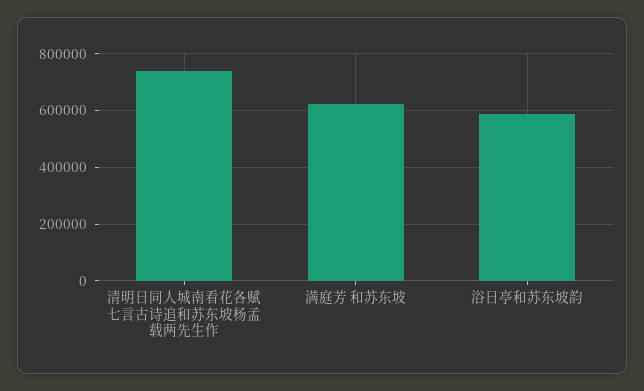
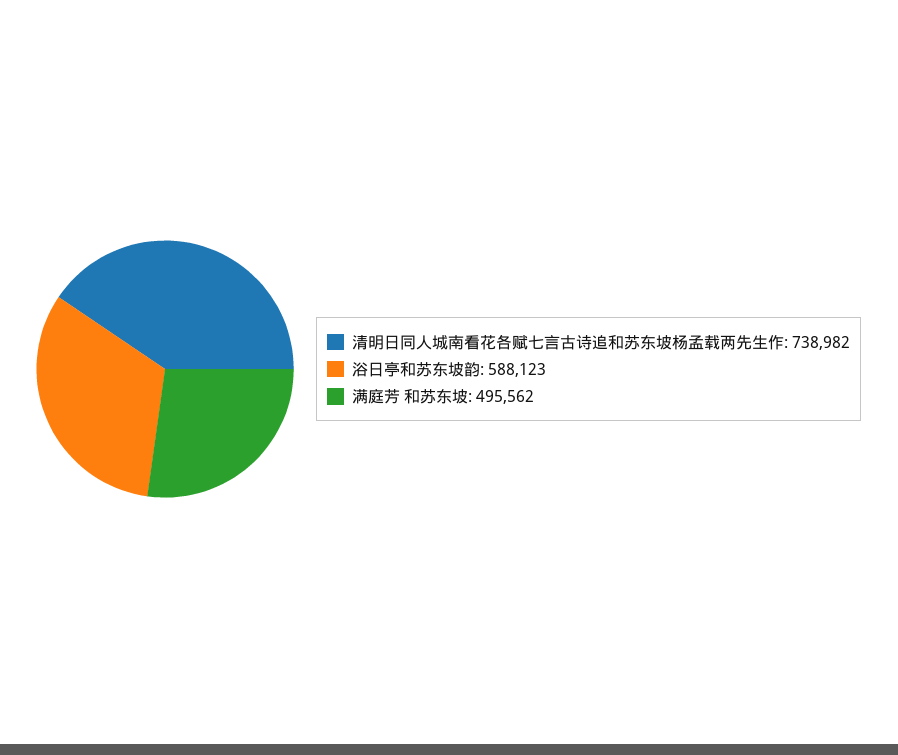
  {
    "清明日同人城南看花各赋七言古诗追和苏东坡杨孟载两先生作": 738982,
-   "满庭芳 和苏东坡": 625000,
+   "满庭芳 和苏东坡": 495562,
    "浴日亭和苏东坡韵": 588123
  }

